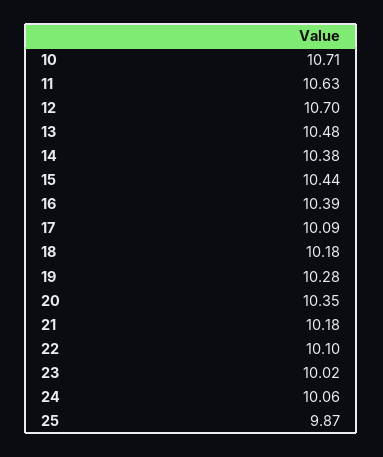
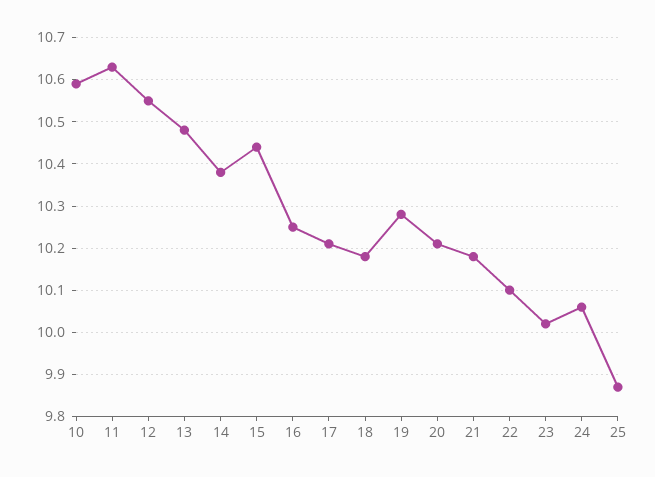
  {
-   "10": 10.71,
+   "10": 10.6,
    "11": 10.63,
-   "12": 10.7,
+   "12": 10.55,
    "13": 10.48,
    "14": 10.38,
    "15": 10.44,
-   "16": 10.39,
+   "16": 10.25,
-   "17": 10.09,
+   "17": 10.2,
    "18": 10.18,
    "19": 10.28,
-   "20": 10.35,
+   "20": 10.2,
    "21": 10.18,
    "22": 10.1,
    "23": 10.02,
    "24": 10.06,
    "25": 9.87
  }

